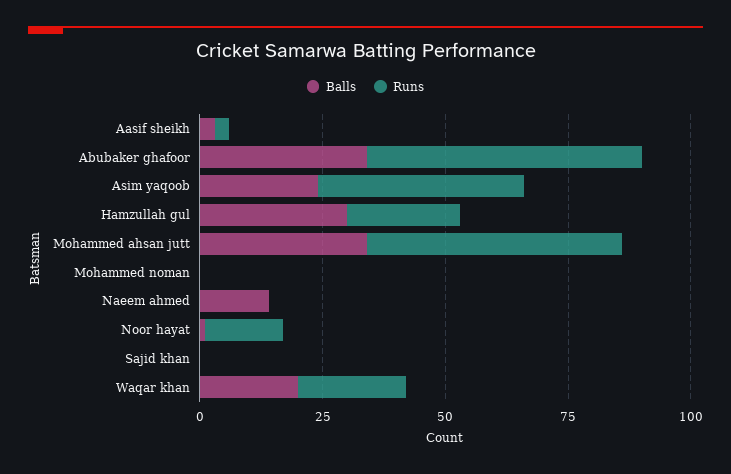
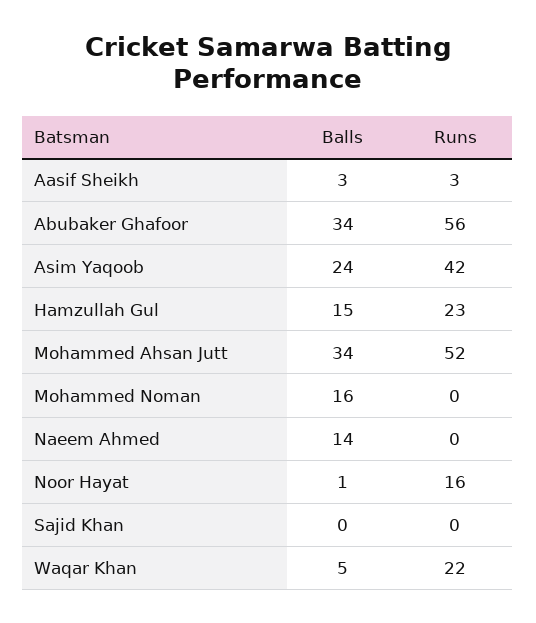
  {
    "Balls": {
      "Aasif sheikh": 3,
      "Abubaker ghafoor": 34,
      "Asim yaqoob": 24,
-     "Hamzullah gul": 30,
+     "Hamzullah gul": 15,
      "Mohammed ahsan jutt": 34,
-     "Mohammed noman": 0,
+     "Mohammed noman": 16,
      "Naeem ahmed": 14,
      "Noor hayat": 1,
      "Sajid khan": 0,
-     "Waqar khan": 20
+     "Waqar khan": 5
    },
    "Runs": {
      "Aasif sheikh": 3,
      "Abubaker ghafoor": 56,
      "Asim yaqoob": 42,
      "Hamzullah gul": 23,
      "Mohammed ahsan jutt": 52,
      "Mohammed noman": 0,
      "Naeem ahmed": 0,
      "Noor hayat": 16,
      "Sajid khan": 0,
      "Waqar khan": 22
    }
  }

